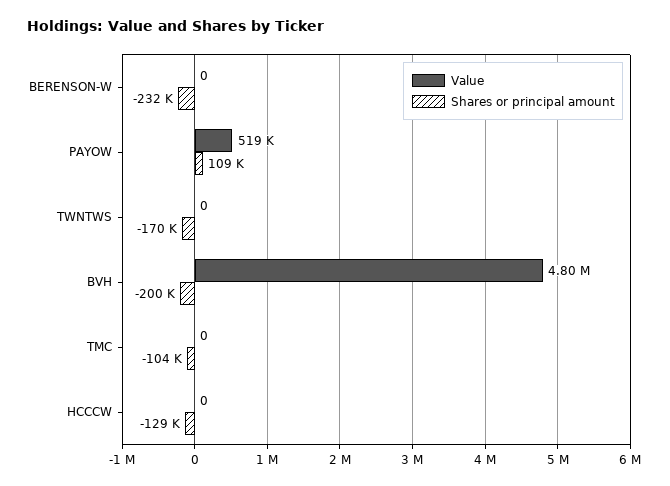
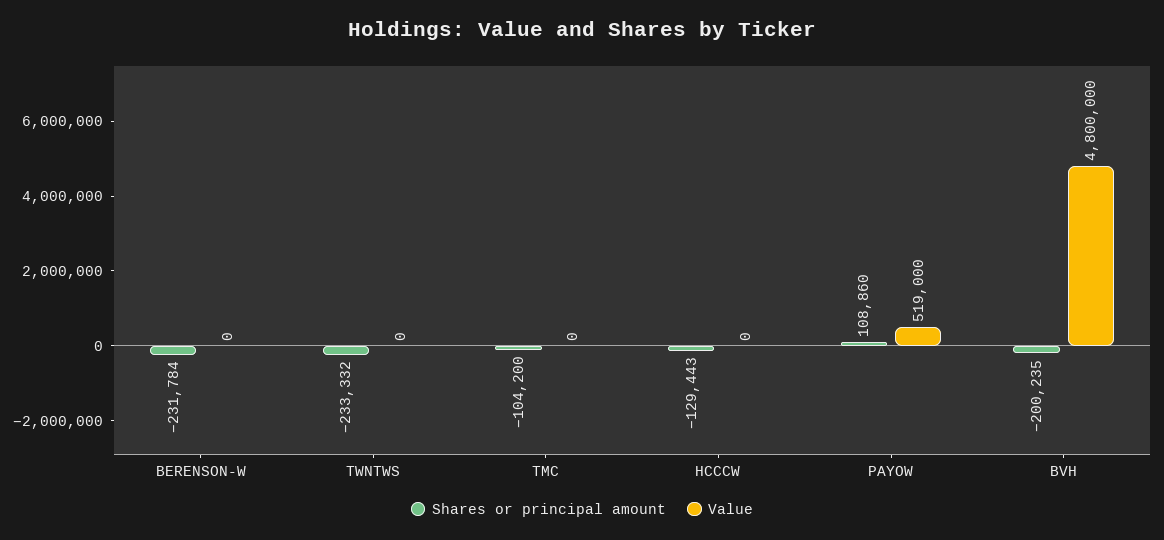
  {
    "Value": {
      "BERENSON-W": 0,
      "PAYOW": 519000,
      "TWNTWS": 0,
      "BVH": 4800000,
      "TMC": 0,
      "HCCCW": 0
    },
    "Shares or principal amount": {
      "BERENSON-W": -231784,
      "PAYOW": 108860,
-     "TWNTWS": -170000,
+     "TWNTWS": -233332,
      "BVH": -200235,
      "TMC": -104200,
      "HCCCW": -129443
    }
  }

